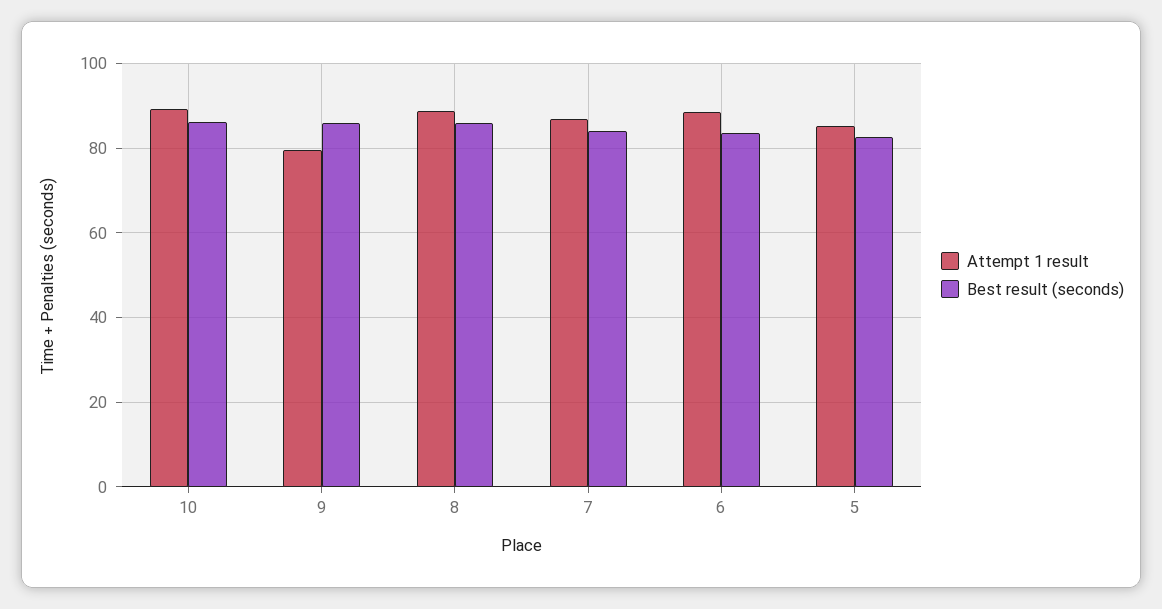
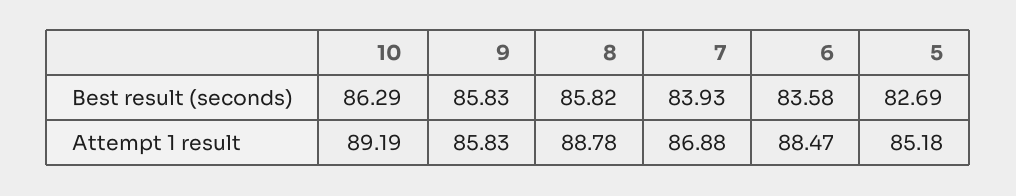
  {
    "Attempt 1 result": {
      "10": 89.19,
-     "9": 80,
+     "9": 85.83,
      "8": 88.78,
      "7": 86.88,
      "6": 88.47,
      "5": 85.18
    },
    "Best result (seconds)": {
      "10": 86.29,
      "9": 85.83,
      "8": 85.82,
      "7": 83.93,
      "6": 83.58,
      "5": 82.69
    }
  }

